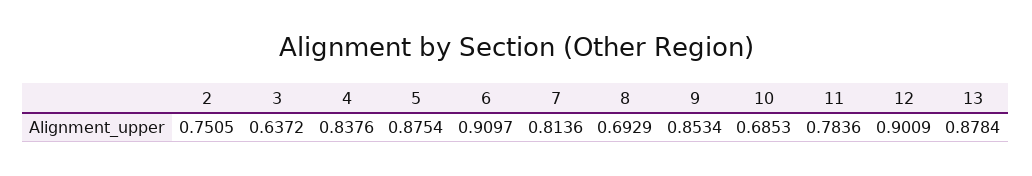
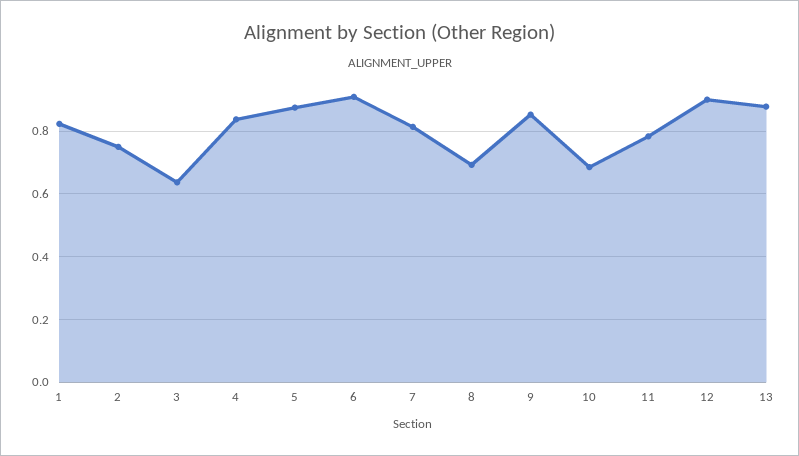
  {
    "2": 0.7505,
    "3": 0.6372,
    "4": 0.8376,
    "5": 0.8754,
    "6": 0.9097,
    "7": 0.8136,
    "8": 0.6929,
    "9": 0.8534,
    "10": 0.6853,
    "11": 0.7836,
    "12": 0.9009,
-   "13": 0.8784
+   "13": 0.8784,
+   "1": 0.82
  }

